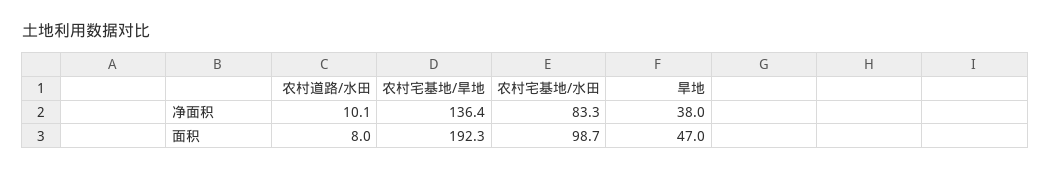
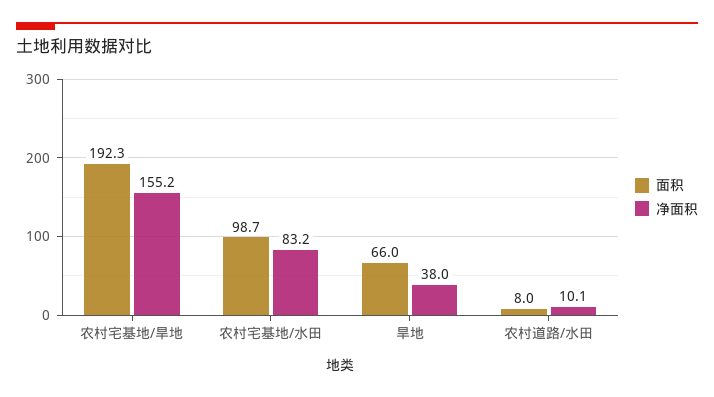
  {
    "净面积": {
      "农村道路/水田": 10.1,
-     "农村宅基地/旱地": 136.4,
+     "农村宅基地/旱地": 155.2,
-     "农村宅基地/水田": 83.3,
+     "农村宅基地/水田": 83.2,
      "旱地": 38
    },
    "面积": {
      "农村道路/水田": 8,
      "农村宅基地/旱地": 192.3,
      "农村宅基地/水田": 98.7,
-     "旱地": 47
+     "旱地": 66
    }
  }

